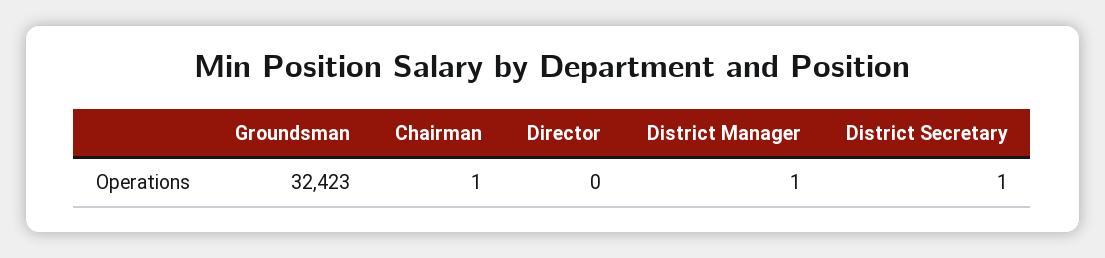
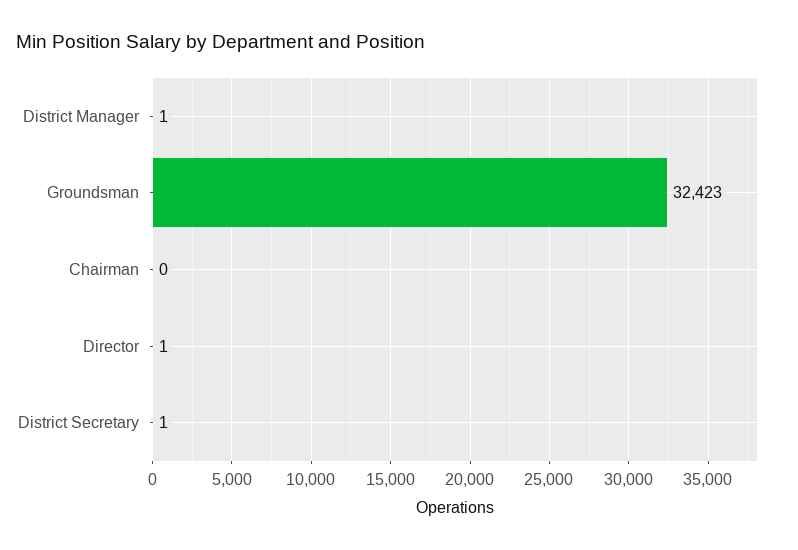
  {
    "Groundsman": 32423,
-   "Chairman": 1,
+   "Chairman": 0,
-   "Director": 0,
+   "Director": 1,
    "District Manager": 1,
    "District Secretary": 1
  }

